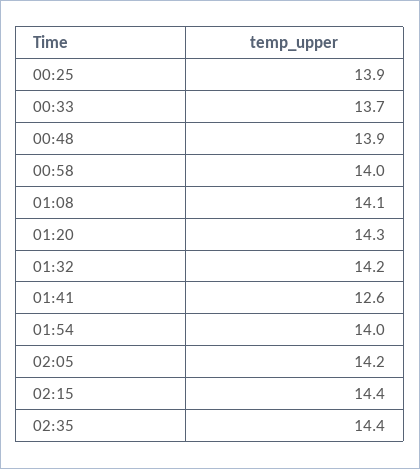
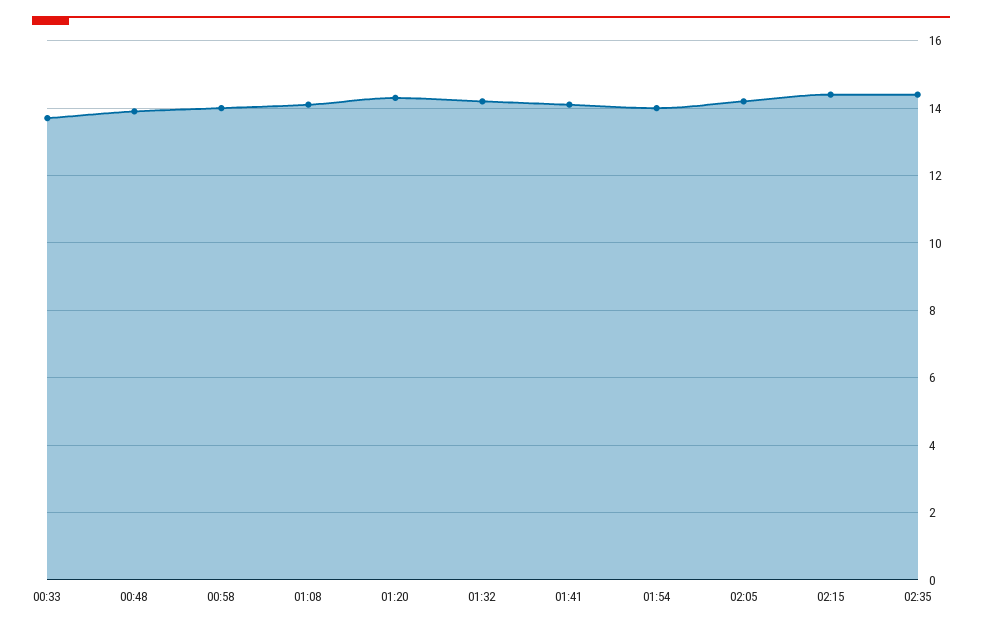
  {
-   "00:25": 13.9,
    "00:33": 13.7,
    "00:48": 13.9,
    "00:58": 14,
    "01:08": 14.1,
    "01:20": 14.3,
    "01:32": 14.2,
-   "01:41": 12.6,
+   "01:41": 14,
    "01:54": 14,
    "02:05": 14.2,
    "02:15": 14.4,
    "02:35": 14.4
  }

